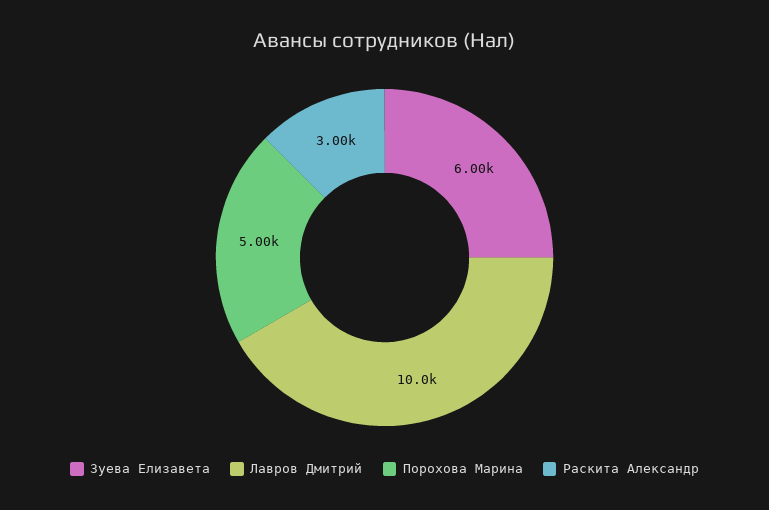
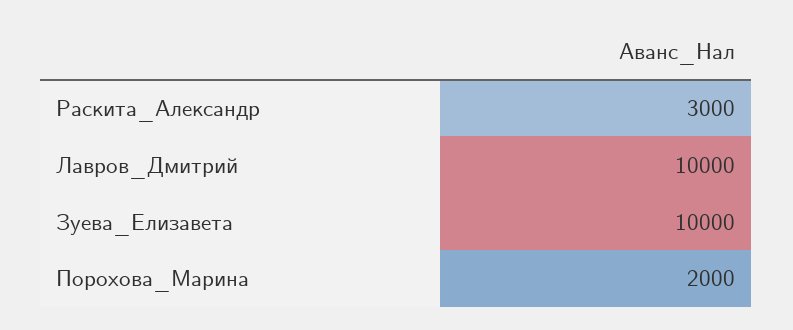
  {
-   "Зуева Елизавета": 6000,
+   "Зуева Елизавета": 10000,
    "Лавров Дмитрий": 10000,
-   "Порохова Марина": 5000,
+   "Порохова Марина": 2000,
    "Раскита Александр": 3000
  }

